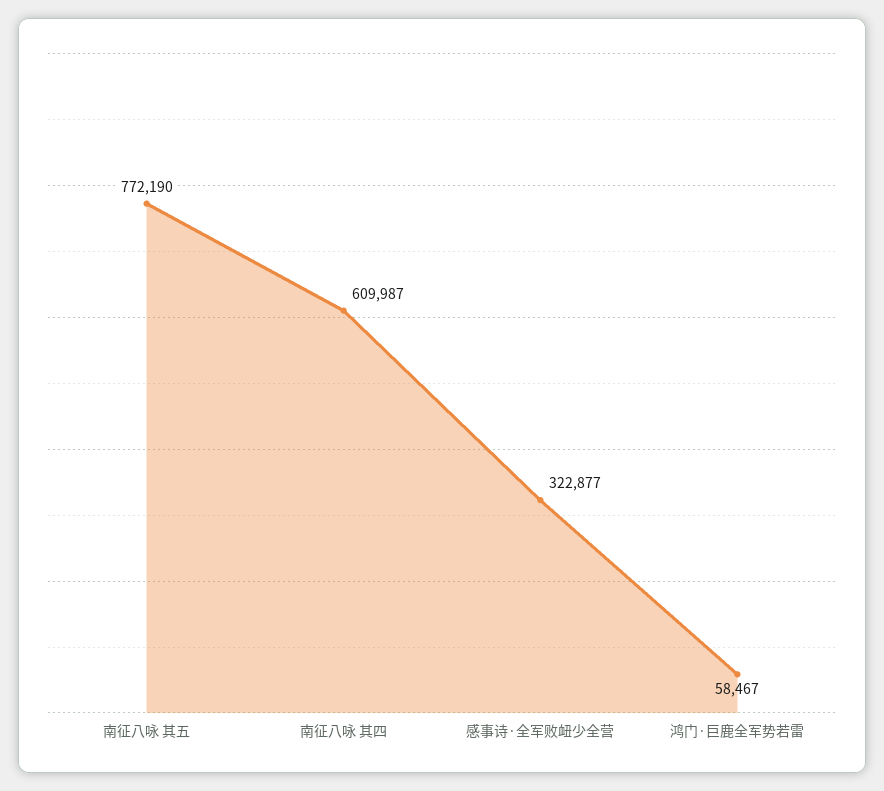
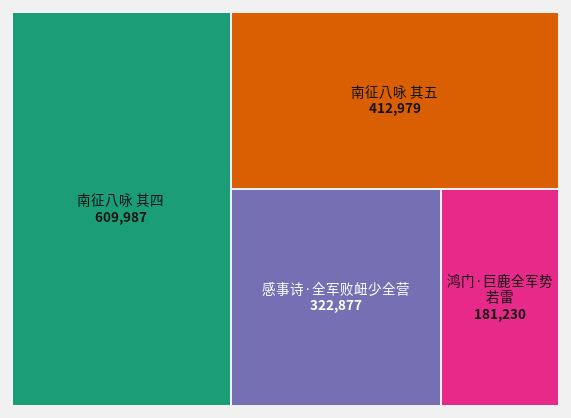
  {
-   "南征八咏 其五": 772190,
+   "南征八咏 其五": 412979,
    "南征八咏 其四": 609987,
    "感事诗·全军败衄少全营": 322877,
-   "鸿门·巨鹿全军势若雷": 58467
+   "鸿门·巨鹿全军势若雷": 181230
  }

